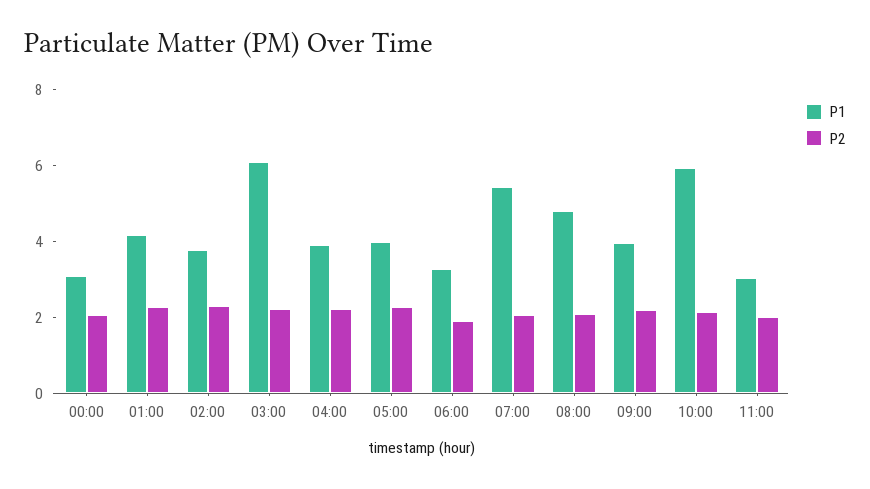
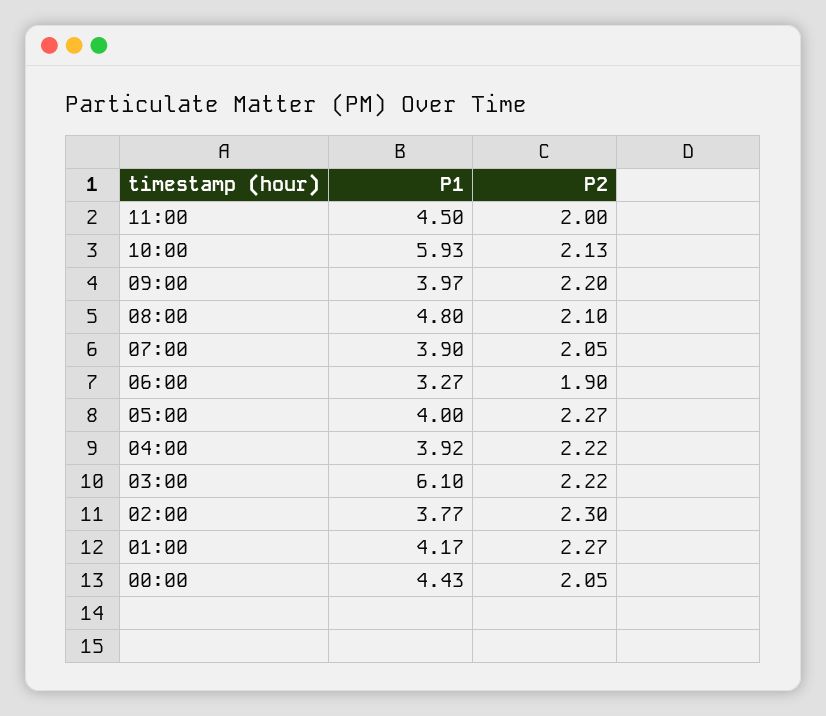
  {
    "P1": {
-     "00:00": 3,
+     "00:00": 4.43,
      "01:00": 4.17,
      "02:00": 3.77,
      "03:00": 6.1,
      "04:00": 3.92,
      "05:00": 4,
      "06:00": 3.27,
-     "07:00": 5.5,
+     "07:00": 3.9,
      "08:00": 4.8,
      "09:00": 3.97,
      "10:00": 5.93,
-     "11:00": 3
+     "11:00": 4.5
    },
    "P2": {
      "00:00": 2.05,
      "01:00": 2.27,
      "02:00": 2.3,
      "03:00": 2.22,
      "04:00": 2.22,
      "05:00": 2.27,
      "06:00": 1.9,
      "07:00": 2.05,
      "08:00": 2.1,
      "09:00": 2.2,
      "10:00": 2.13,
      "11:00": 2
    }
  }

